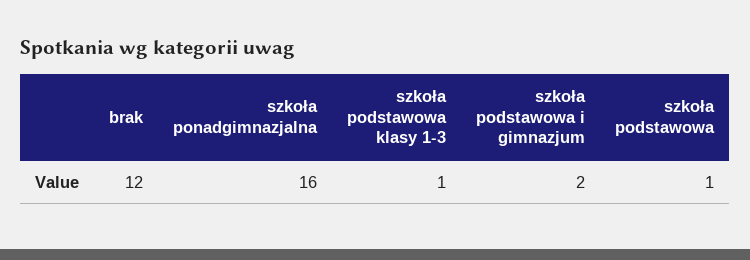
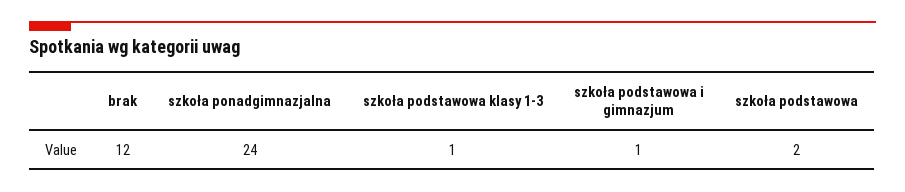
  {
    "brak": 12,
-   "szkoła ponadgimnazjalna": 16,
+   "szkoła ponadgimnazjalna": 24,
    "szkoła podstawowa klasy 1-3": 1,
-   "szkoła podstawowa i gimnazjum": 2,
+   "szkoła podstawowa i gimnazjum": 1,
-   "szkoła podstawowa": 1
+   "szkoła podstawowa": 2
  }

